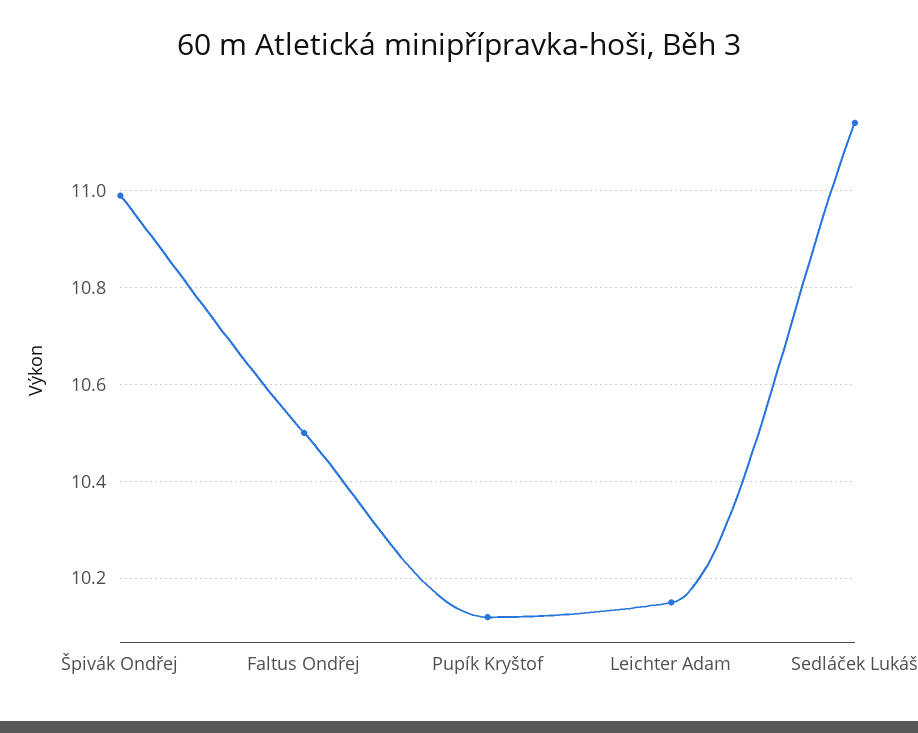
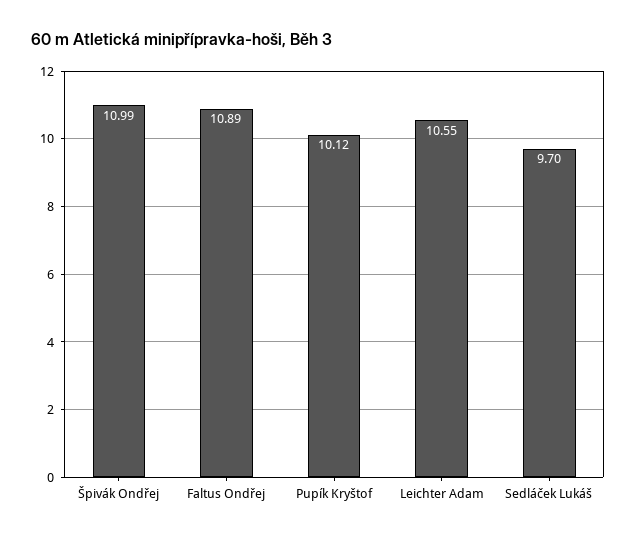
  {
    "Špivák Ondřej": 10.99,
-   "Faltus Ondřej": 10.5,
+   "Faltus Ondřej": 10.89,
    "Pupík Kryštof": 10.12,
-   "Leichter Adam": 10.15,
+   "Leichter Adam": 10.55,
-   "Sedláček Lukáš": 11.15
+   "Sedláček Lukáš": 9.7
  }

